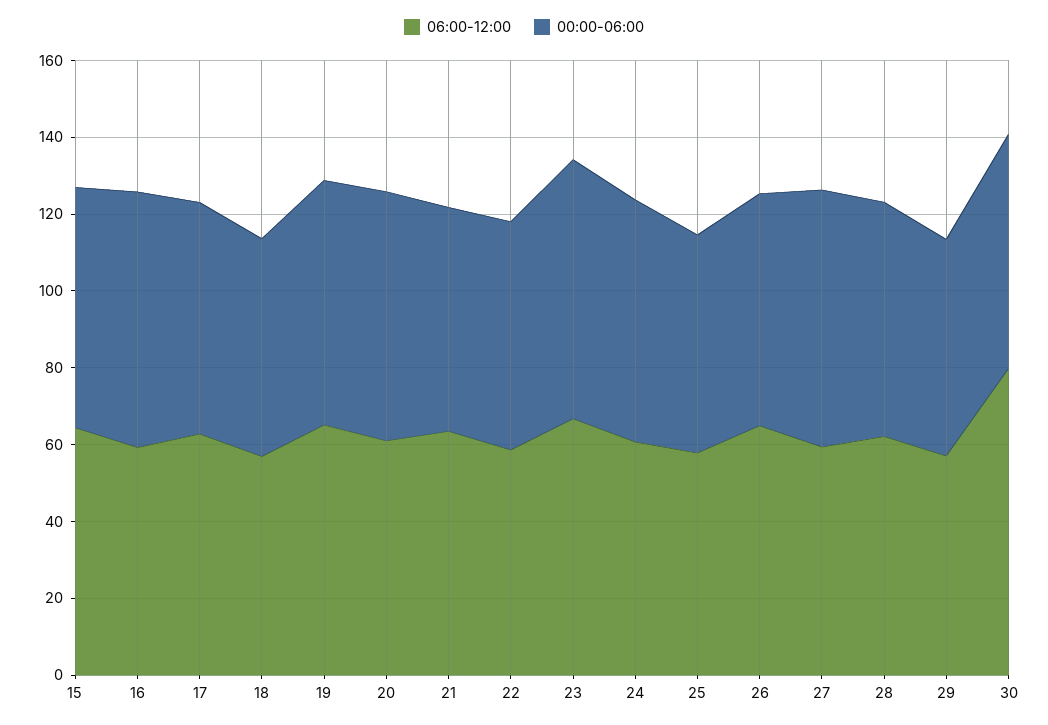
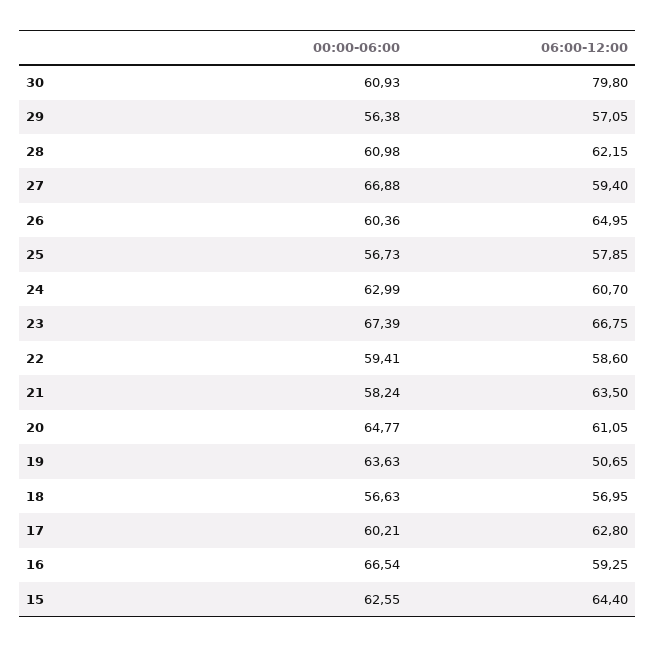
  {
    "06:00-12:00": {
      "15": 64.4,
      "16": 59.25,
      "17": 62.8,
      "18": 56.95,
-     "19": 65,
+     "19": 50.65,
      "20": 61.05,
      "21": 63.5,
      "22": 58.6,
      "23": 66.75,
      "24": 60.7,
      "25": 57.85,
      "26": 64.95,
      "27": 59.4,
      "28": 62.15,
      "29": 57.05,
      "30": 79.8
    },
    "00:00-06:00": {
      "15": 62.55,
      "16": 66.54,
      "17": 60.21,
      "18": 56.63,
      "19": 63.63,
      "20": 64.77,
      "21": 58.24,
      "22": 59.41,
      "23": 67.39,
      "24": 62.99,
      "25": 56.73,
      "26": 60.36,
      "27": 66.88,
      "28": 60.98,
      "29": 56.38,
      "30": 60.93
    }
  }

